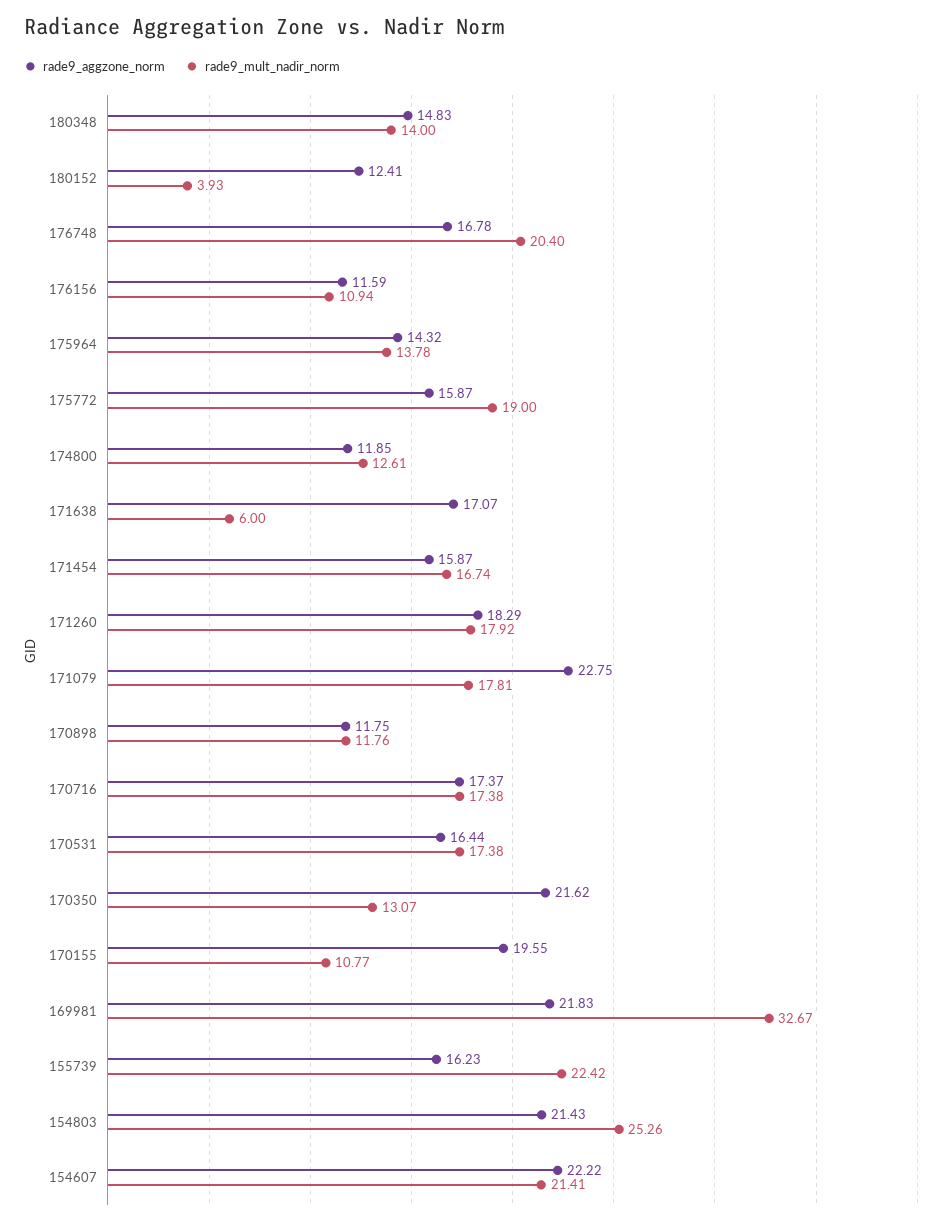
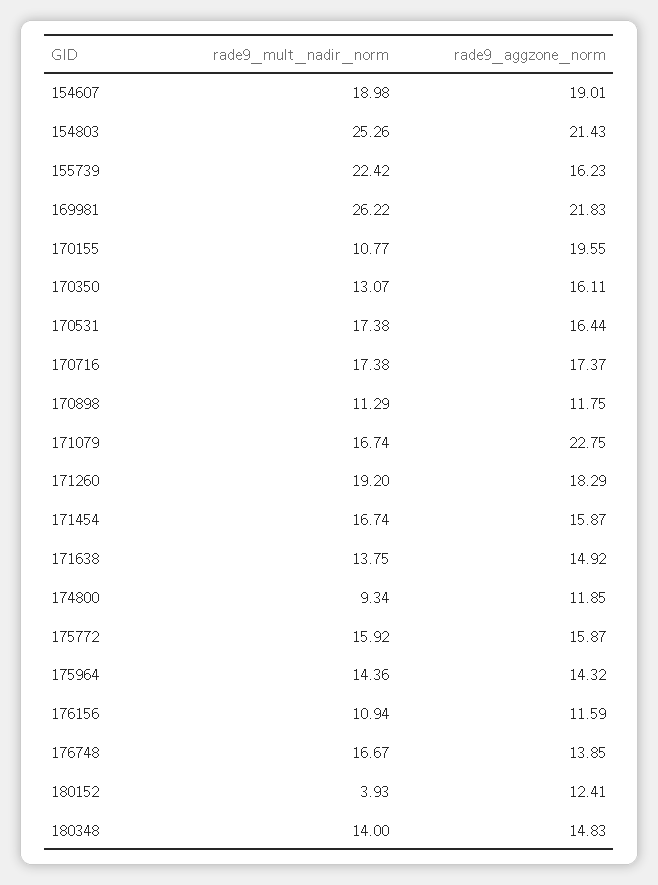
  {
    "rade9_aggzone_norm": {
      "180348": 14.83,
      "180152": 12.41,
-     "176748": 16.78,
+     "176748": 13.85,
      "176156": 11.59,
      "175964": 14.32,
      "175772": 15.87,
      "174800": 11.85,
-     "171638": 17.07,
+     "171638": 14.92,
      "171454": 15.87,
      "171260": 18.29,
      "171079": 22.75,
      "170898": 11.75,
      "170716": 17.37,
      "170531": 16.44,
-     "170350": 21.62,
+     "170350": 16.11,
      "170155": 19.55,
      "169981": 21.83,
      "155739": 16.23,
      "154803": 21.43,
-     "154607": 22.22
+     "154607": 19.01
    },
    "rade9_mult_nadir_norm": {
      "180348": 14,
      "180152": 3.93,
-     "176748": 20.4,
+     "176748": 16.67,
      "176156": 10.94,
-     "175964": 13.78,
+     "175964": 14.36,
-     "175772": 19,
+     "175772": 15.92,
-     "174800": 12.61,
+     "174800": 9.34,
-     "171638": 6,
+     "171638": 13.75,
      "171454": 16.74,
-     "171260": 17.92,
+     "171260": 19.2,
-     "171079": 17.81,
+     "171079": 16.74,
-     "170898": 11.76,
+     "170898": 11.29,
      "170716": 17.38,
      "170531": 17.38,
      "170350": 13.07,
      "170155": 10.77,
-     "169981": 32.67,
+     "169981": 26.22,
      "155739": 22.42,
      "154803": 25.26,
-     "154607": 21.41
+     "154607": 18.98
    }
  }

